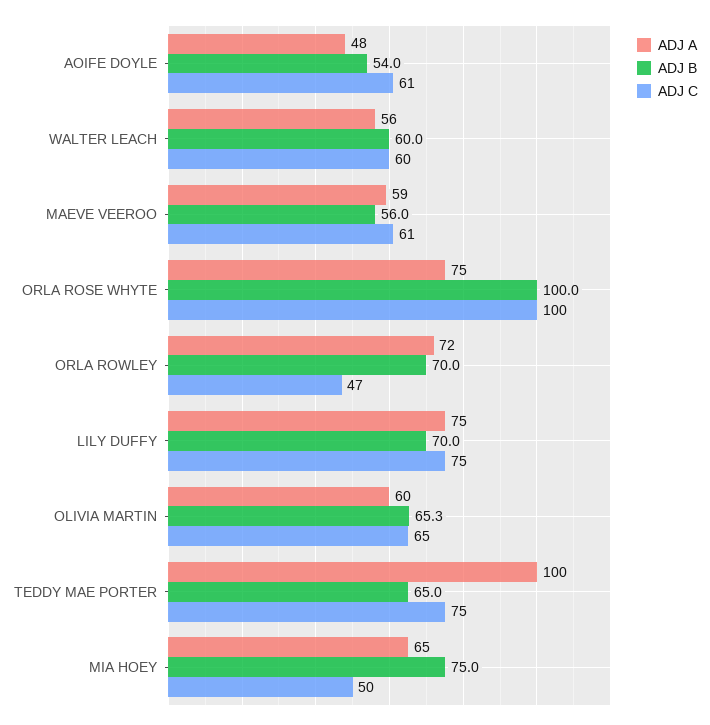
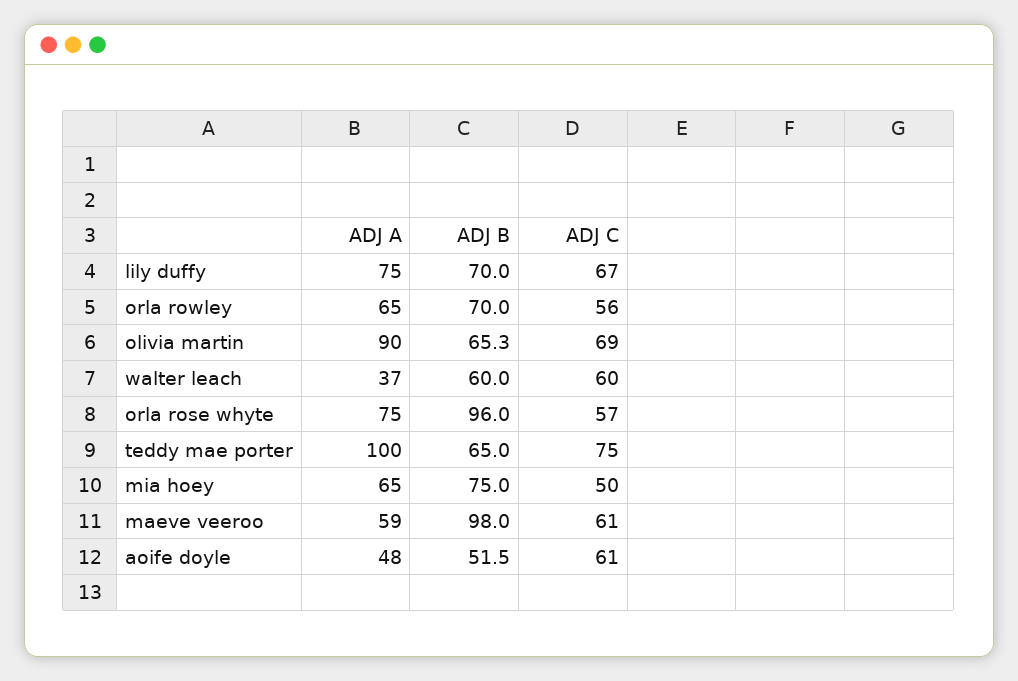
  {
    "ADJ A": {
      "AOIFE DOYLE": 48,
-     "WALTER LEACH": 56,
+     "WALTER LEACH": 37,
      "MAEVE VEEROO": 59,
      "ORLA ROSE WHYTE": 75,
-     "ORLA ROWLEY": 72,
+     "ORLA ROWLEY": 65,
      "LILY DUFFY": 75,
-     "OLIVIA MARTIN": 60,
+     "OLIVIA MARTIN": 90,
      "TEDDY MAE PORTER": 100,
      "MIA HOEY": 65
    },
    "ADJ B": {
-     "AOIFE DOYLE": 54,
+     "AOIFE DOYLE": 51.5,
      "WALTER LEACH": 60,
-     "MAEVE VEEROO": 56,
+     "MAEVE VEEROO": 98,
-     "ORLA ROSE WHYTE": 100,
+     "ORLA ROSE WHYTE": 96,
      "ORLA ROWLEY": 70,
      "LILY DUFFY": 70,
      "OLIVIA MARTIN": 65.3,
      "TEDDY MAE PORTER": 65,
      "MIA HOEY": 75
    },
    "ADJ C": {
      "AOIFE DOYLE": 61,
      "WALTER LEACH": 60,
      "MAEVE VEEROO": 61,
-     "ORLA ROSE WHYTE": 100,
+     "ORLA ROSE WHYTE": 57,
-     "ORLA ROWLEY": 47,
+     "ORLA ROWLEY": 56,
-     "LILY DUFFY": 75,
+     "LILY DUFFY": 67,
-     "OLIVIA MARTIN": 65,
+     "OLIVIA MARTIN": 69,
      "TEDDY MAE PORTER": 75,
      "MIA HOEY": 50
    }
  }

